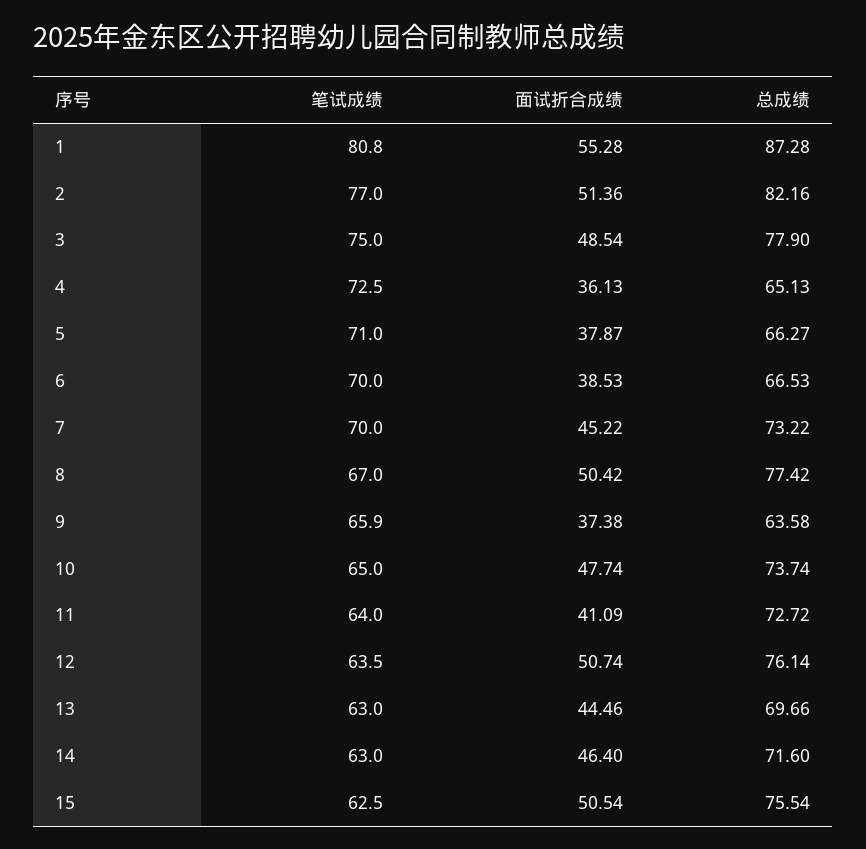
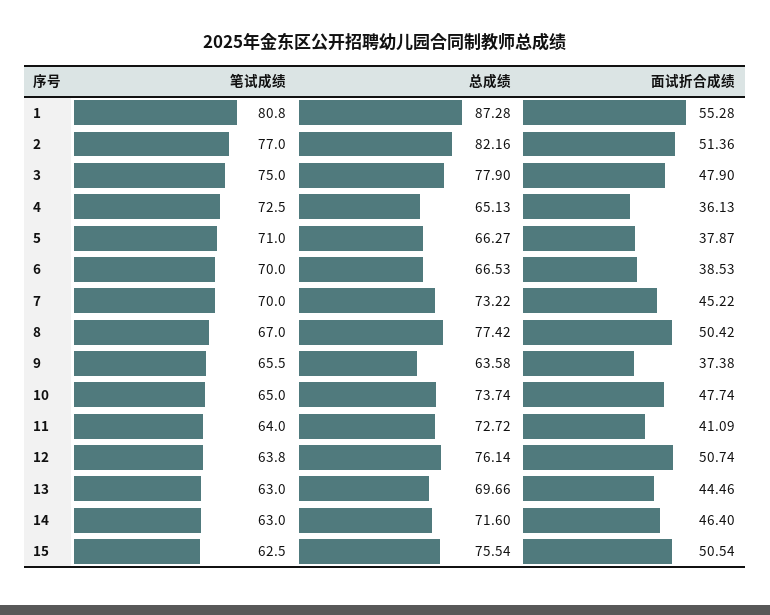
  {
    "笔试成绩": {
      "1": 80.8,
      "2": 77,
      "3": 75,
      "4": 72.5,
      "5": 71,
      "6": 70,
      "7": 70,
      "8": 67,
-     "9": 65.9,
+     "9": 65.5,
      "10": 65,
      "11": 64,
-     "12": 63.5,
+     "12": 63.8,
      "13": 63,
      "14": 63,
      "15": 62.5
    },
    "面试折合成绩": {
      "1": 55.28,
      "2": 51.36,
-     "3": 48.54,
+     "3": 47.9,
      "4": 36.13,
      "5": 37.87,
      "6": 38.53,
      "7": 45.22,
      "8": 50.42,
      "9": 37.38,
      "10": 47.74,
      "11": 41.09,
      "12": 50.74,
      "13": 44.46,
      "14": 46.4,
      "15": 50.54
    },
    "总成绩": {
      "1": 87.28,
      "2": 82.16,
      "3": 77.9,
      "4": 65.13,
      "5": 66.27,
      "6": 66.53,
      "7": 73.22,
      "8": 77.42,
      "9": 63.58,
      "10": 73.74,
      "11": 72.72,
      "12": 76.14,
      "13": 69.66,
      "14": 71.6,
      "15": 75.54
    }
  }

